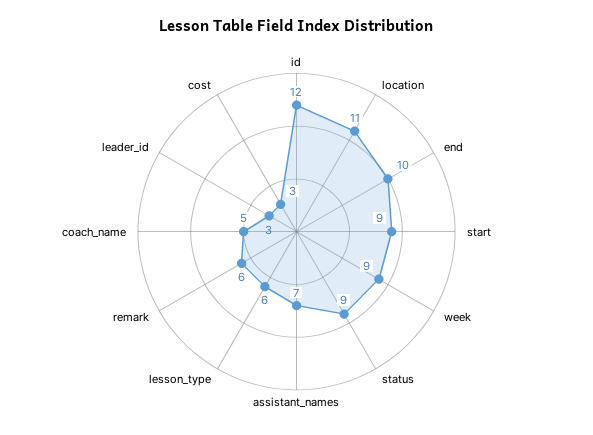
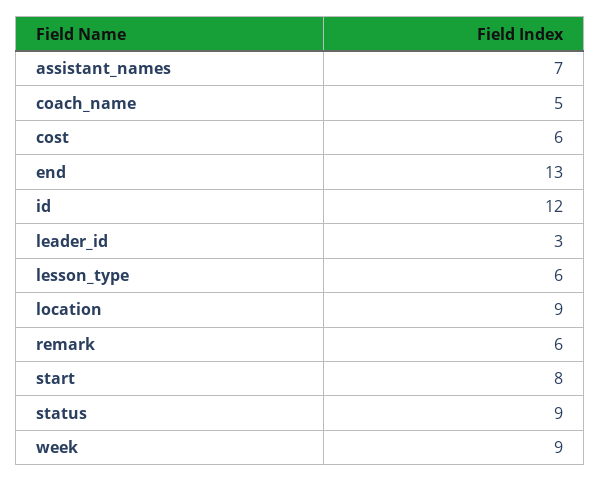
  {
    "id": 12,
-   "location": 11,
+   "location": 9,
-   "end": 10,
+   "end": 13,
-   "start": 9,
+   "start": 8,
    "week": 9,
    "status": 9,
    "assistant_names": 7,
    "lesson_type": 6,
    "remark": 6,
    "coach_name": 5,
    "leader_id": 3,
-   "cost": 3
+   "cost": 6
  }

